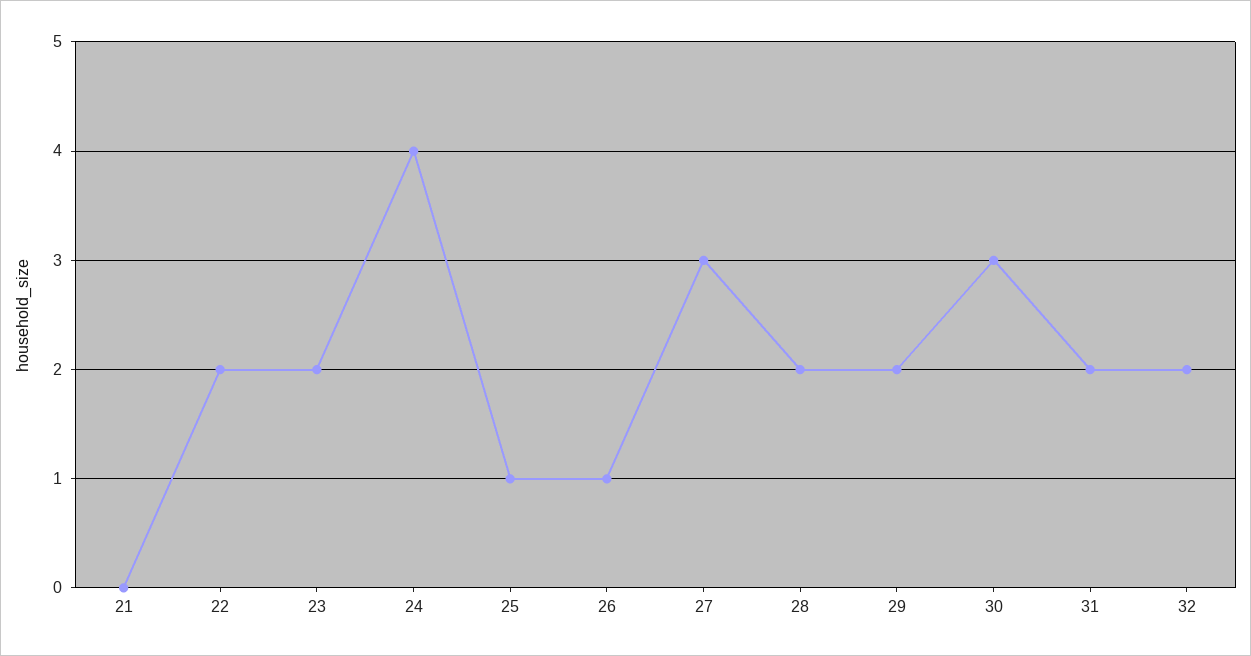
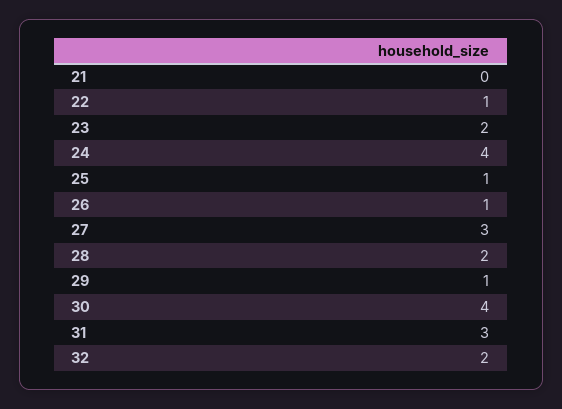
  {
    "21": 0,
-   "22": 2,
+   "22": 1,
    "23": 2,
    "24": 4,
    "25": 1,
    "26": 1,
    "27": 3,
    "28": 2,
-   "29": 2,
+   "29": 1,
-   "30": 3,
+   "30": 4,
-   "31": 2,
+   "31": 3,
    "32": 2
  }

